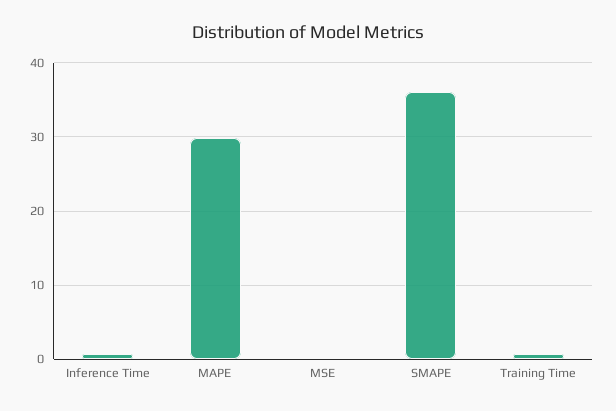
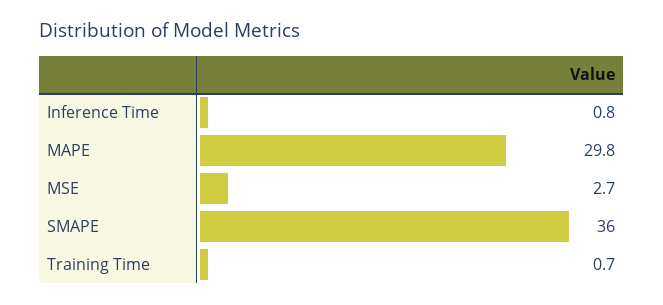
  {
    "Inference Time": 0.8,
    "MAPE": 29.8,
-   "MSE": 0,
+   "MSE": 2.7,
    "SMAPE": 36,
    "Training Time": 0.7
  }

